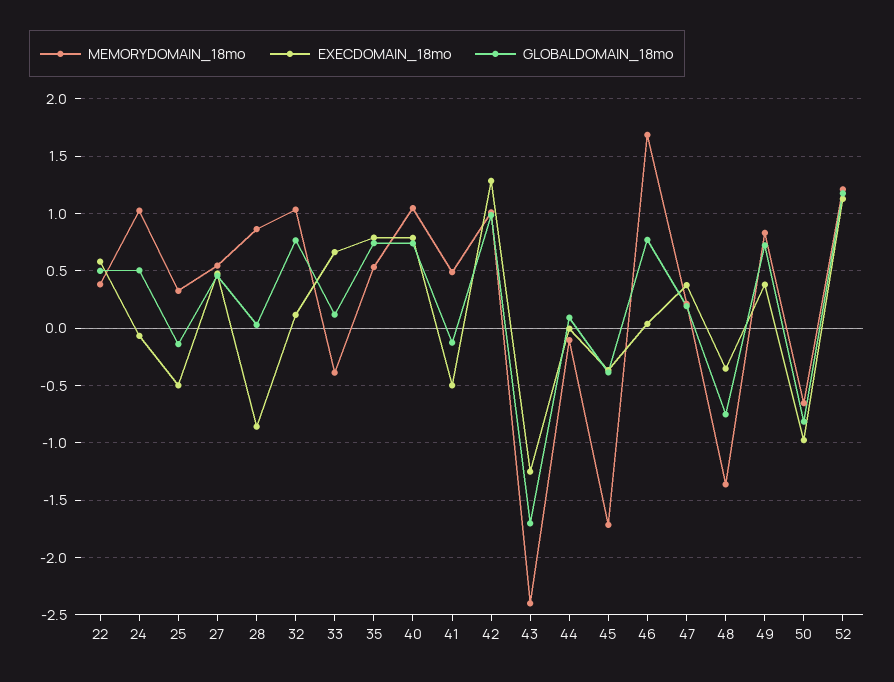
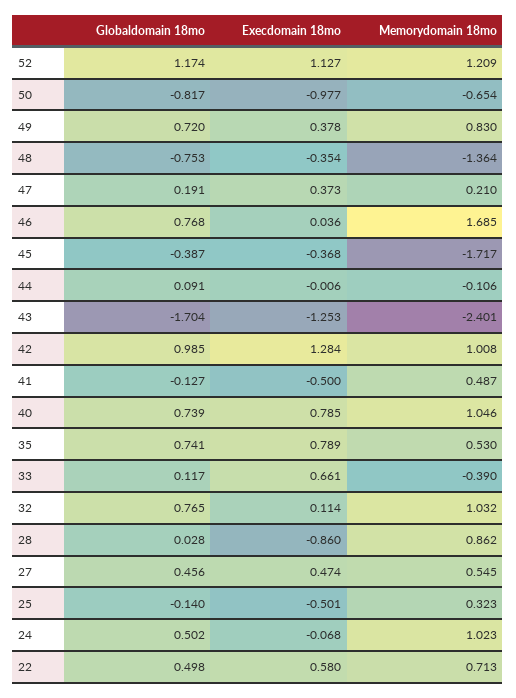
  {
    "MEMORYDOMAIN_18mo": {
-     "22": 0.4,
+     "22": 0.713,
      "24": 1.023,
      "25": 0.323,
      "27": 0.545,
      "28": 0.862,
      "32": 1.032,
      "33": -0.39,
      "35": 0.53,
      "40": 1.046,
      "41": 0.487,
      "42": 1.008,
      "43": -2.401,
      "44": -0.106,
      "45": -1.717,
      "46": 1.685,
      "47": 0.21,
      "48": -1.364,
      "49": 0.83,
      "50": -0.654,
      "52": 1.209
    },
    "EXECDOMAIN_18mo": {
      "22": 0.58,
      "24": -0.068,
      "25": -0.501,
      "27": 0.474,
      "28": -0.86,
      "32": 0.114,
      "33": 0.661,
      "35": 0.789,
      "40": 0.785,
      "41": -0.5,
      "42": 1.284,
      "43": -1.253,
      "44": -0.006,
      "45": -0.368,
      "46": 0.036,
      "47": 0.373,
      "48": -0.354,
      "49": 0.378,
      "50": -0.977,
      "52": 1.127
    },
    "GLOBALDOMAIN_18mo": {
      "22": 0.498,
      "24": 0.502,
      "25": -0.14,
      "27": 0.456,
      "28": 0.028,
      "32": 0.765,
      "33": 0.117,
      "35": 0.741,
      "40": 0.739,
      "41": -0.127,
      "42": 0.985,
      "43": -1.704,
      "44": 0.091,
      "45": -0.387,
      "46": 0.768,
      "47": 0.191,
      "48": -0.753,
      "49": 0.72,
      "50": -0.817,
      "52": 1.174
    }
  }

